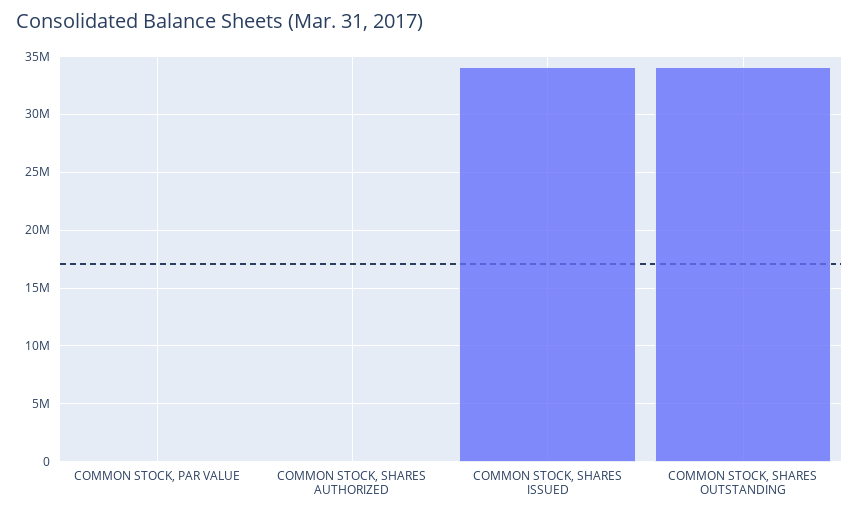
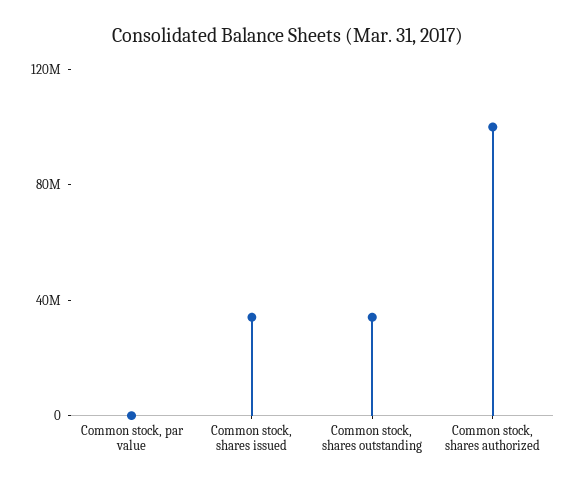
  {
    "COMMON STOCK, PAR VALUE": 0,
-   "COMMON STOCK, SHARES AUTHORIZED": 0,
+   "COMMON STOCK, SHARES AUTHORIZED": 100000000,
    "COMMON STOCK, SHARES ISSUED": 34000000,
    "COMMON STOCK, SHARES OUTSTANDING": 34000000
  }

